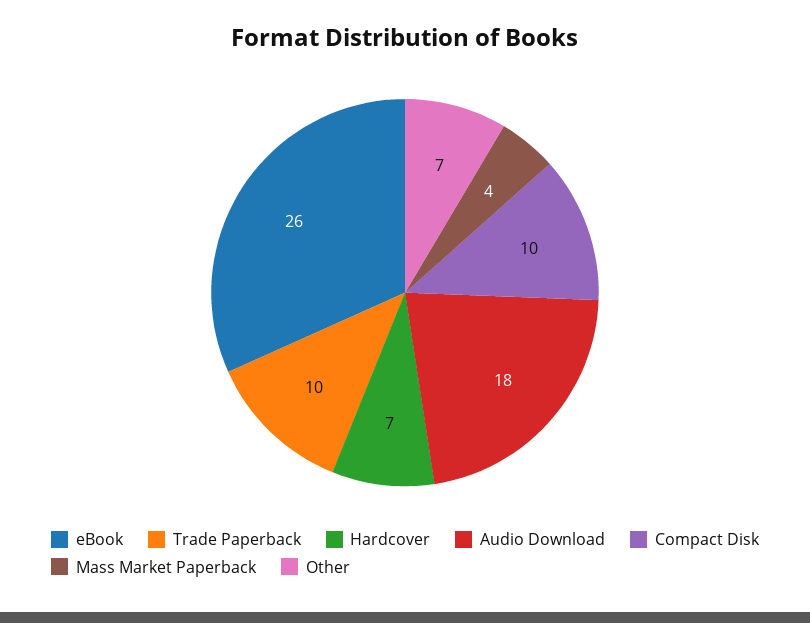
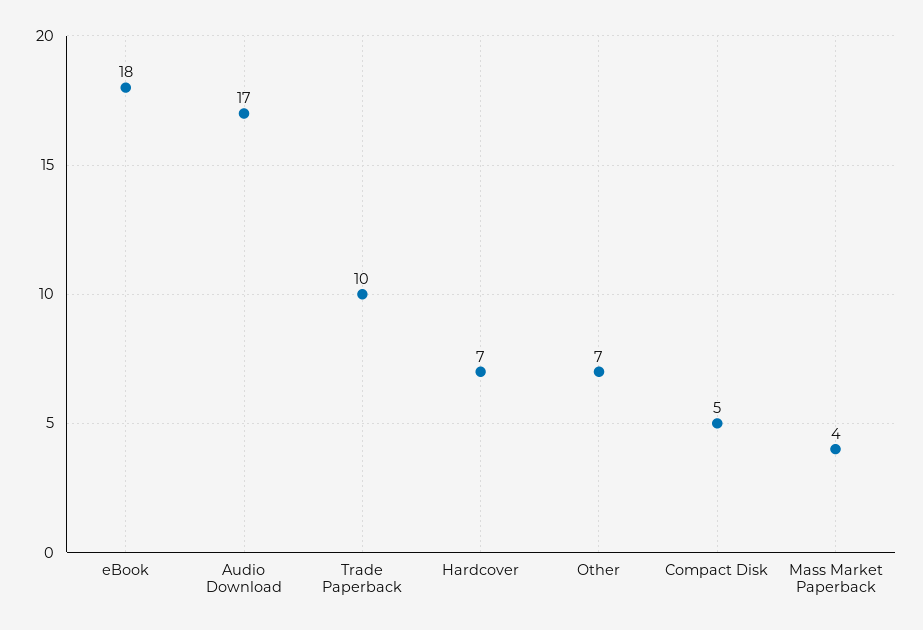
  {
-   "eBook": 26,
+   "eBook": 18,
    "Trade Paperback": 10,
    "Hardcover": 7,
-   "Audio Download": 18,
+   "Audio Download": 17,
-   "Compact Disk": 10,
+   "Compact Disk": 5,
    "Mass Market Paperback": 4,
    "Other": 7
  }

